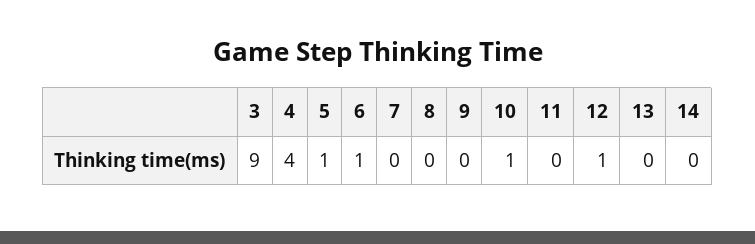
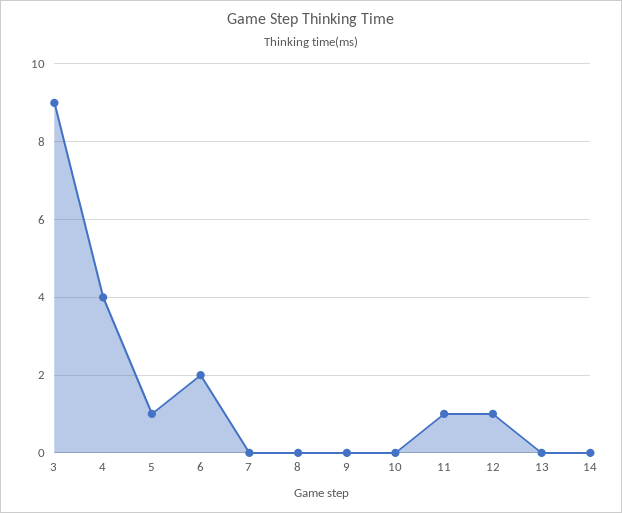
  {
    "3": 9,
    "4": 4,
    "5": 1,
-   "6": 1,
+   "6": 2,
    "7": 0,
    "8": 0,
    "9": 0,
-   "10": 1,
+   "10": 0,
-   "11": 0,
+   "11": 1,
    "12": 1,
    "13": 0,
    "14": 0
  }

